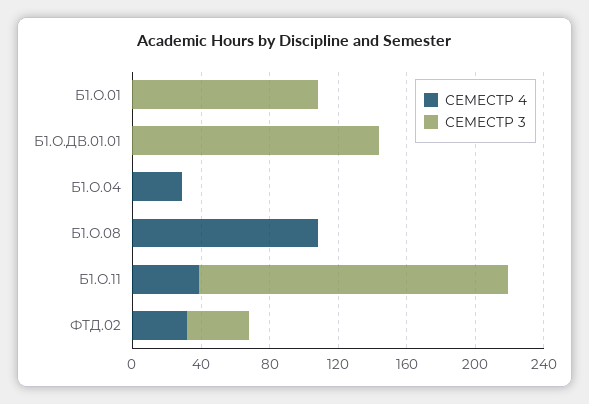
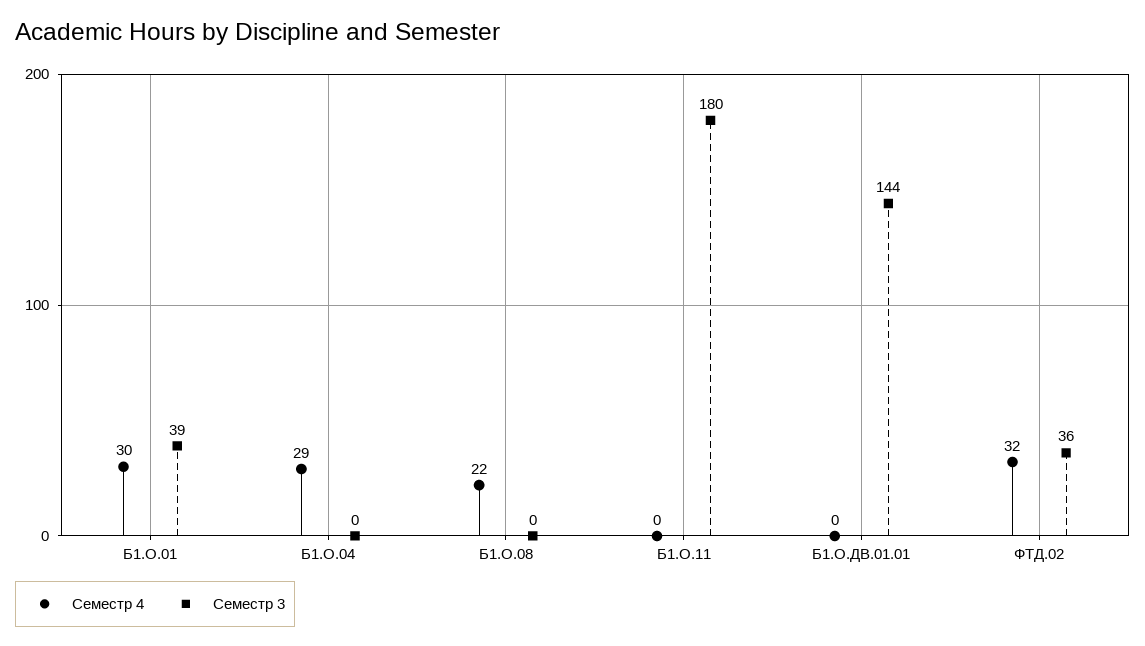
  {
    "СЕМЕСТР 4": {
-     "Б1.О.01": 0,
+     "Б1.О.01": 30,
      "Б1.О.ДВ.01.01": 0,
      "Б1.О.04": 29,
-     "Б1.О.08": 110,
+     "Б1.О.08": 22,
-     "Б1.О.11": 40,
+     "Б1.О.11": 0,
      "ФТД.02": 32
    },
    "СЕМЕСТР 3": {
-     "Б1.О.01": 110,
+     "Б1.О.01": 39,
      "Б1.О.ДВ.01.01": 144,
      "Б1.О.04": 0,
      "Б1.О.08": 0,
      "Б1.О.11": 180,
      "ФТД.02": 36
    }
  }

